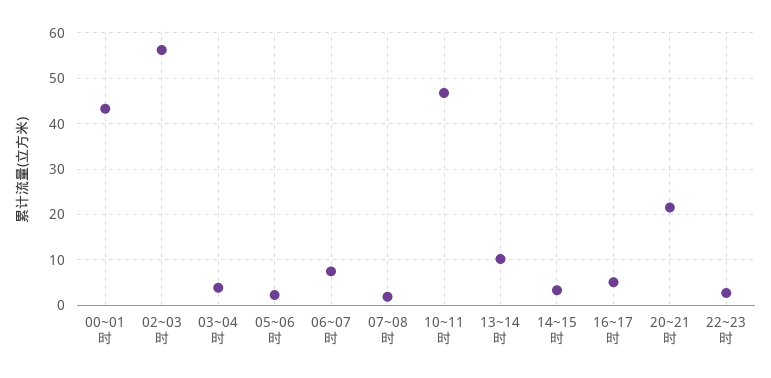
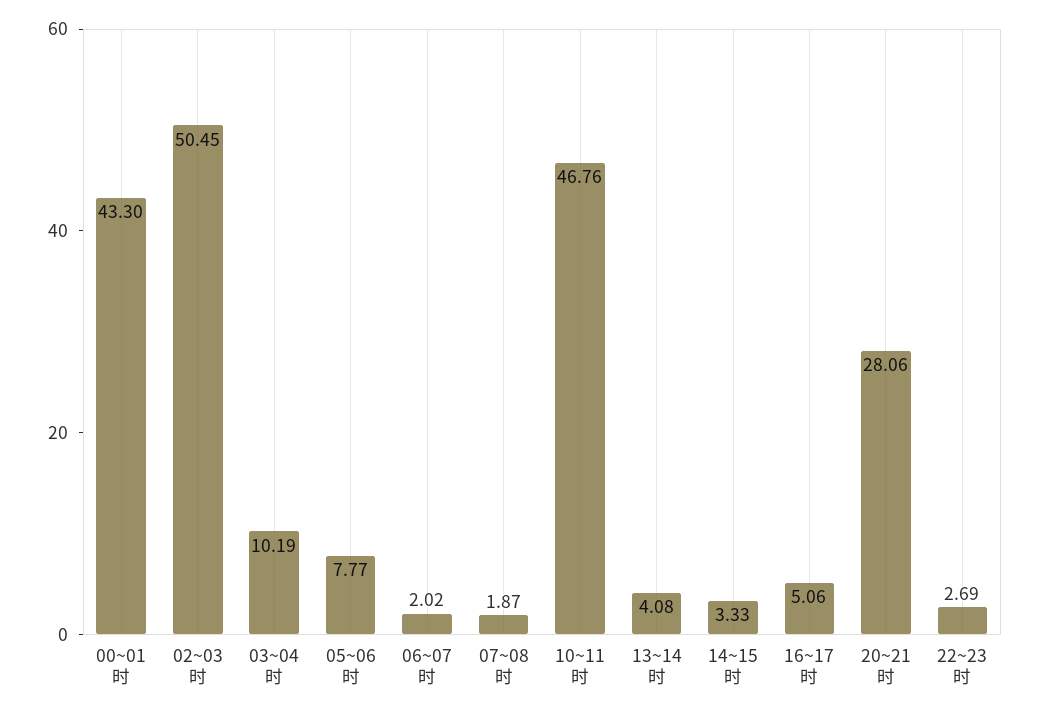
  {
    "00~01时": 43.3,
-   "02~03时": 56,
+   "02~03时": 50.45,
-   "03~04时": 4,
+   "03~04时": 10.19,
-   "05~06时": 2,
+   "05~06时": 7.77,
-   "06~07时": 8,
+   "06~07时": 2.02,
    "07~08时": 1.87,
    "10~11时": 46.76,
-   "13~14时": 10,
+   "13~14时": 4.08,
    "14~15时": 3.33,
    "16~17时": 5.06,
-   "20~21时": 22,
+   "20~21时": 28.06,
    "22~23时": 2.69
  }

